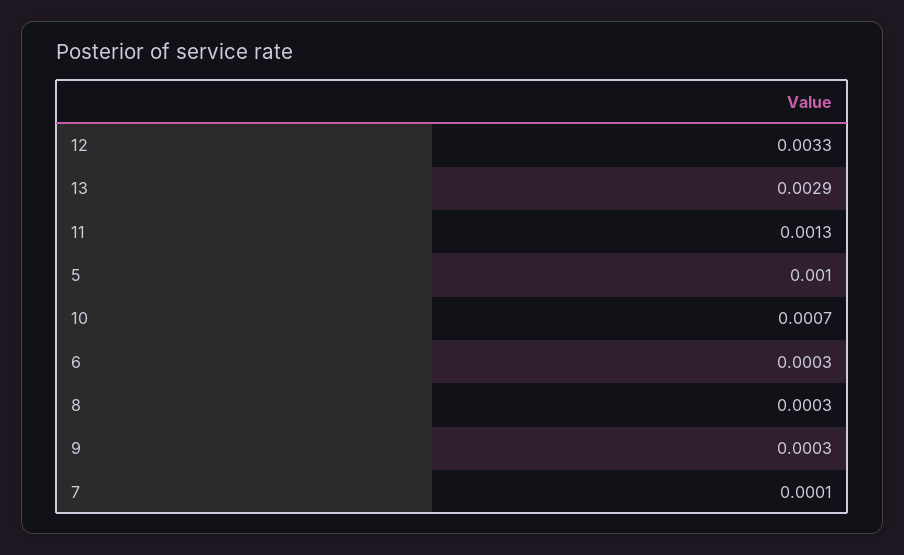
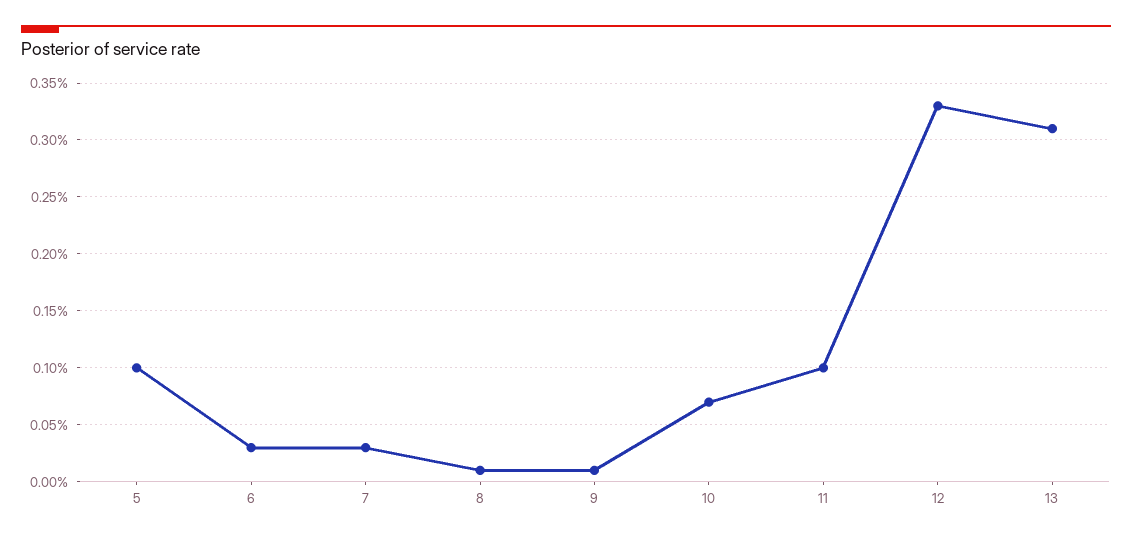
  {
    "12": 0.0033,
-   "13": 0.0029,
+   "13": 0.0031,
-   "11": 0.0013,
+   "11": 0.001,
    "5": 0.001,
    "10": 0.0007,
    "6": 0.0003,
-   "8": 0.0003,
+   "8": 0.0001,
-   "9": 0.0003,
+   "9": 0.0001,
-   "7": 0.0001
+   "7": 0.0003
  }

